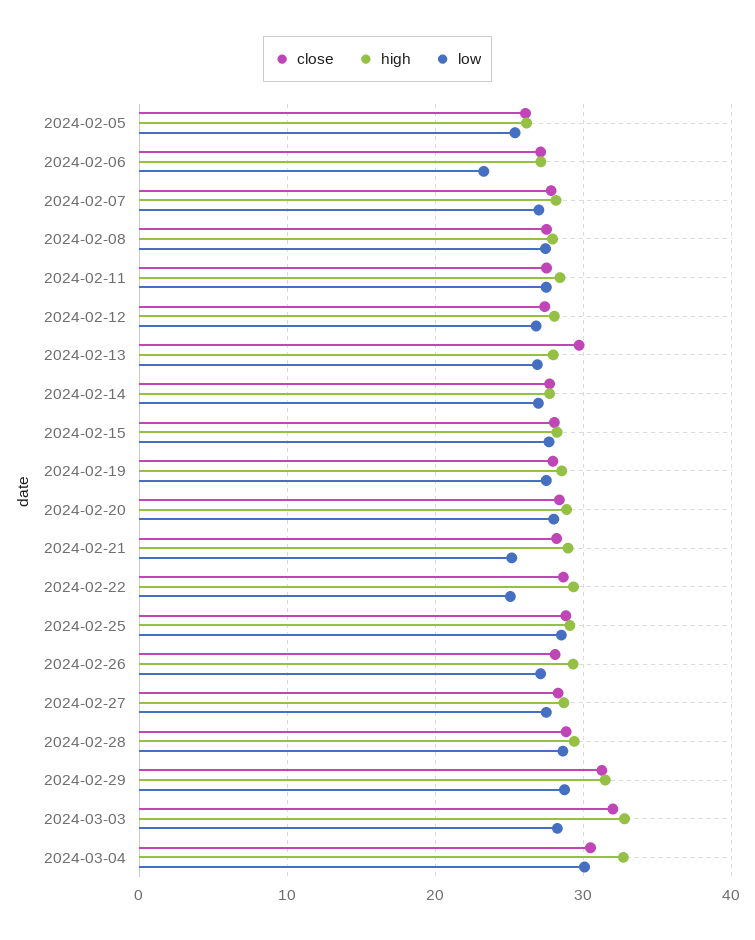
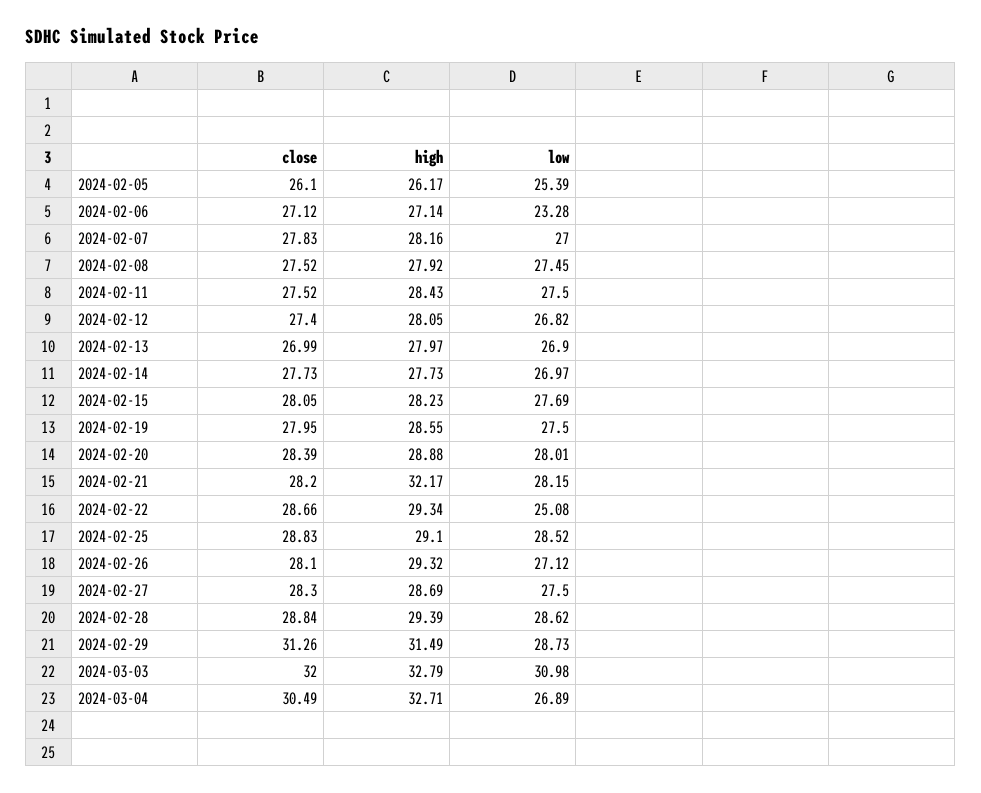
  {
    "close": {
      "2024-02-05": 26.1,
      "2024-02-06": 27.12,
      "2024-02-07": 27.83,
      "2024-02-08": 27.52,
      "2024-02-11": 27.52,
      "2024-02-12": 27.4,
-     "2024-02-13": 30,
+     "2024-02-13": 26.99,
      "2024-02-14": 27.73,
      "2024-02-15": 28.05,
      "2024-02-19": 27.95,
      "2024-02-20": 28.39,
      "2024-02-21": 28.2,
      "2024-02-22": 28.66,
      "2024-02-25": 28.83,
      "2024-02-26": 28.1,
      "2024-02-27": 28.3,
      "2024-02-28": 28.84,
      "2024-02-29": 31.26,
      "2024-03-03": 32,
      "2024-03-04": 30.49
    },
    "high": {
      "2024-02-05": 26.17,
      "2024-02-06": 27.14,
      "2024-02-07": 28.16,
      "2024-02-08": 27.92,
      "2024-02-11": 28.43,
      "2024-02-12": 28.05,
      "2024-02-13": 27.97,
      "2024-02-14": 27.73,
      "2024-02-15": 28.23,
      "2024-02-19": 28.55,
      "2024-02-20": 28.88,
-     "2024-02-21": 29,
+     "2024-02-21": 32.17,
      "2024-02-22": 29.34,
      "2024-02-25": 29.1,
      "2024-02-26": 29.32,
      "2024-02-27": 28.69,
      "2024-02-28": 29.39,
      "2024-02-29": 31.49,
      "2024-03-03": 32.79,
      "2024-03-04": 32.71
    },
    "low": {
      "2024-02-05": 25.39,
      "2024-02-06": 23.28,
      "2024-02-07": 27,
      "2024-02-08": 27.45,
      "2024-02-11": 27.5,
      "2024-02-12": 26.82,
      "2024-02-13": 26.9,
      "2024-02-14": 26.97,
      "2024-02-15": 27.69,
      "2024-02-19": 27.5,
      "2024-02-20": 28.01,
-     "2024-02-21": 25,
+     "2024-02-21": 28.15,
      "2024-02-22": 25.08,
      "2024-02-25": 28.52,
      "2024-02-26": 27.12,
      "2024-02-27": 27.5,
      "2024-02-28": 28.62,
      "2024-02-29": 28.73,
-     "2024-03-03": 28,
+     "2024-03-03": 30.98,
-     "2024-03-04": 30
+     "2024-03-04": 26.89
    }
  }

